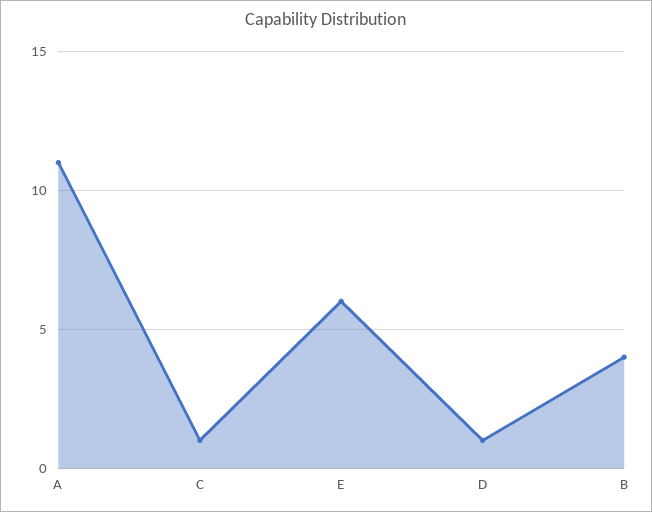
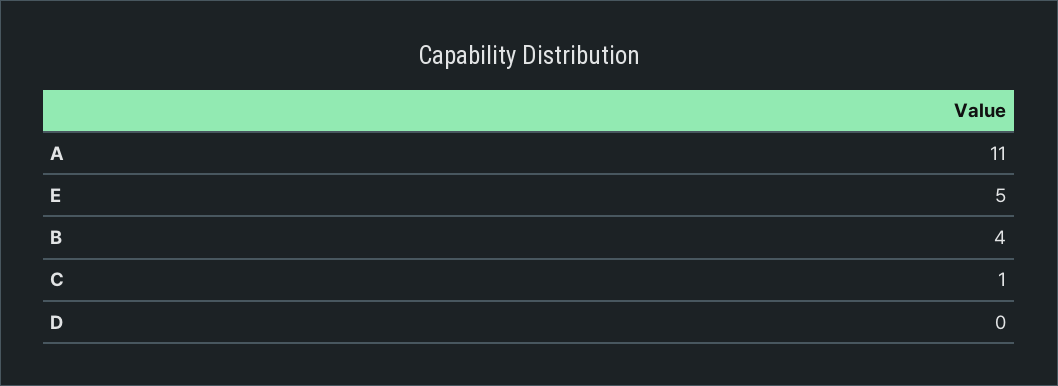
  {
    "A": 11,
    "C": 1,
-   "E": 6,
+   "E": 5,
-   "D": 1,
+   "D": 0,
    "B": 4
  }

